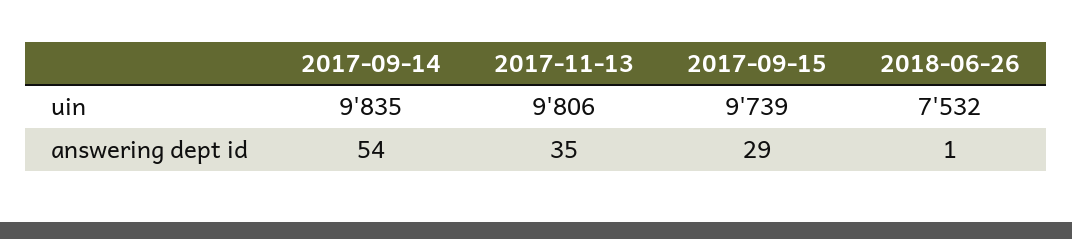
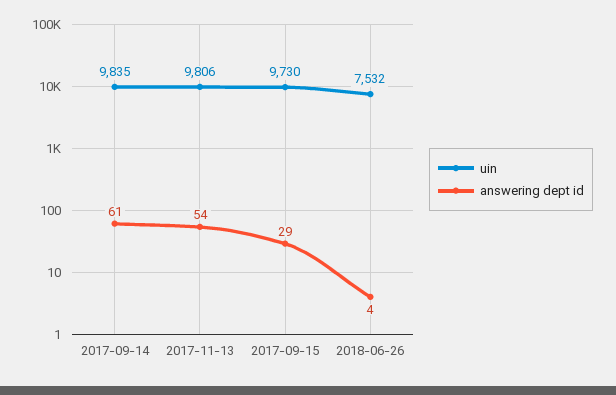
  {
    "uin": {
      "2017-09-14": 9835,
      "2017-11-13": 9806,
-     "2017-09-15": 9739,
+     "2017-09-15": 9730,
      "2018-06-26": 7532
    },
    "answering dept id": {
-     "2017-09-14": 54,
+     "2017-09-14": 61,
-     "2017-11-13": 35,
+     "2017-11-13": 54,
      "2017-09-15": 29,
-     "2018-06-26": 1
+     "2018-06-26": 4
    }
  }

